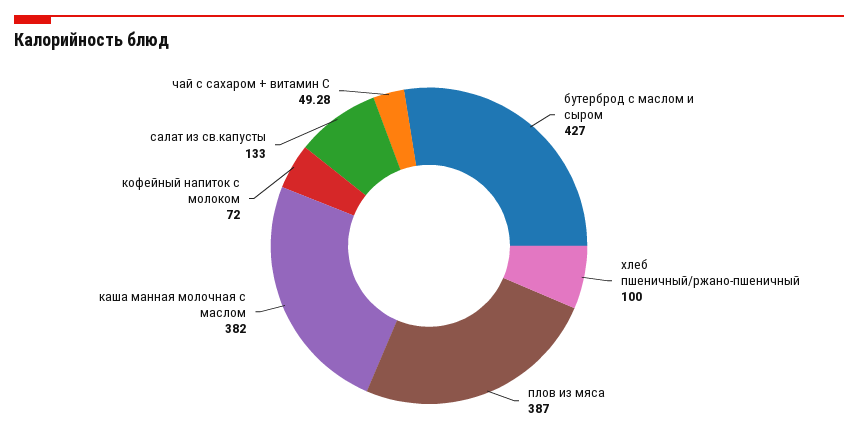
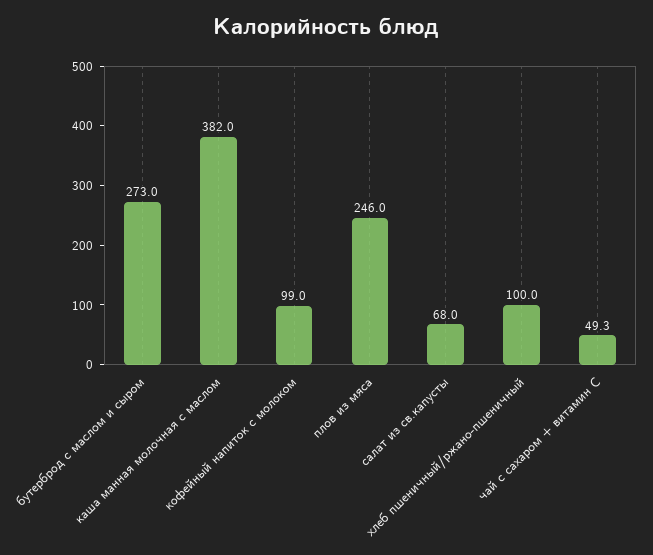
  {
-   "бутерброд с маслом и сыром": 427,
+   "бутерброд с маслом и сыром": 273,
    "хлеб пшеничный/ржано-пшеничный": 100,
-   "плов из мяса": 387,
+   "плов из мяса": 246,
    "каша манная молочная с маслом": 382,
-   "кофейный напиток с молоком": 72,
+   "кофейный напиток с молоком": 99,
-   "салат из св.капусты": 133,
+   "салат из св.капусты": 68,
    "чай с сахаром + витамин С": 49.28
  }

